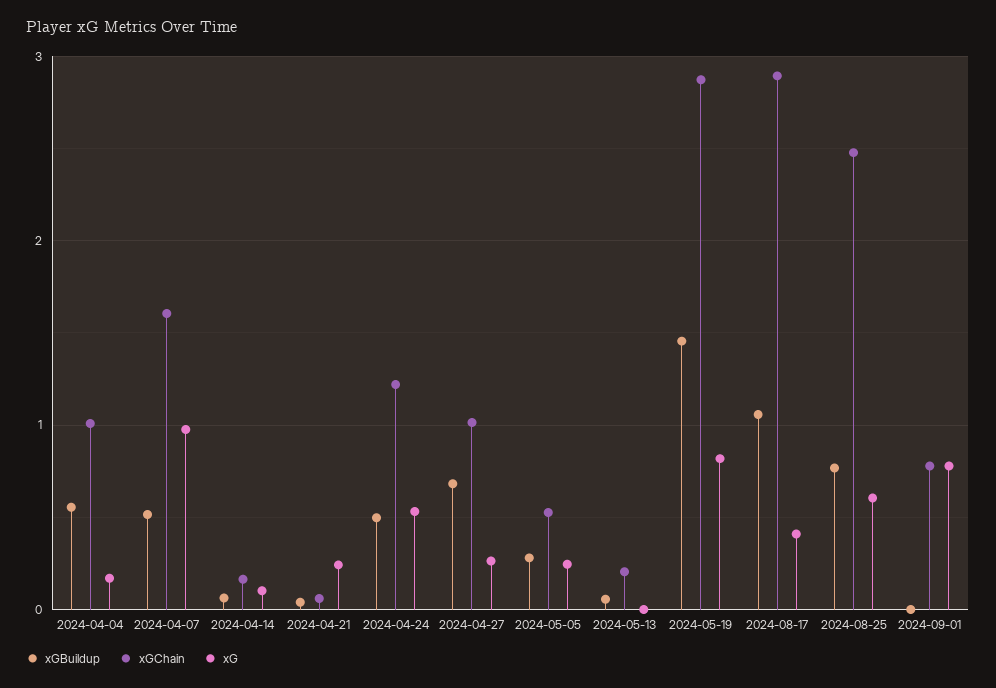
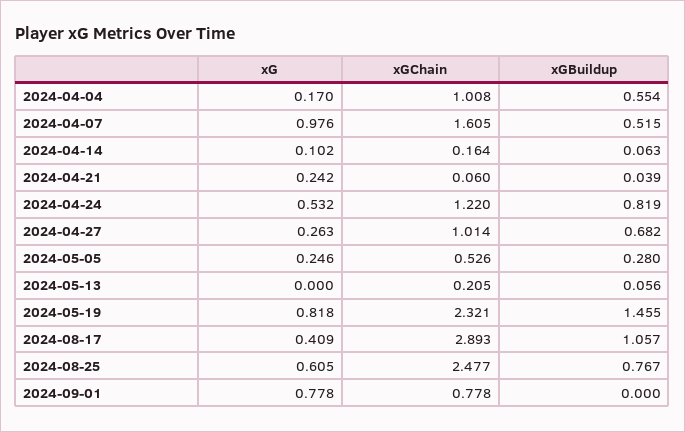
  {
    "xGBuildup": {
      "2024-04-04": 0.554,
      "2024-04-07": 0.515,
      "2024-04-14": 0.063,
      "2024-04-21": 0.039,
-     "2024-04-24": 0.5,
+     "2024-04-24": 0.819,
      "2024-04-27": 0.682,
      "2024-05-05": 0.28,
      "2024-05-13": 0.056,
      "2024-05-19": 1.455,
      "2024-08-17": 1.057,
      "2024-08-25": 0.767,
      "2024-09-01": 0
    },
    "xGChain": {
      "2024-04-04": 1.008,
      "2024-04-07": 1.605,
      "2024-04-14": 0.164,
      "2024-04-21": 0.06,
      "2024-04-24": 1.22,
      "2024-04-27": 1.014,
      "2024-05-05": 0.526,
      "2024-05-13": 0.205,
-     "2024-05-19": 2.9,
+     "2024-05-19": 2.321,
      "2024-08-17": 2.893,
      "2024-08-25": 2.477,
      "2024-09-01": 0.778
    },
    "xG": {
      "2024-04-04": 0.17,
      "2024-04-07": 0.976,
      "2024-04-14": 0.102,
      "2024-04-21": 0.242,
      "2024-04-24": 0.532,
      "2024-04-27": 0.263,
      "2024-05-05": 0.246,
      "2024-05-13": 0,
      "2024-05-19": 0.818,
      "2024-08-17": 0.409,
      "2024-08-25": 0.605,
      "2024-09-01": 0.778
    }
  }

